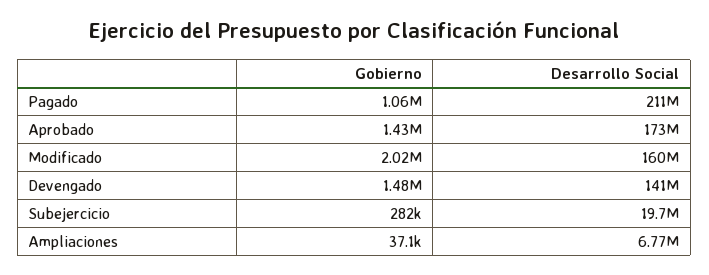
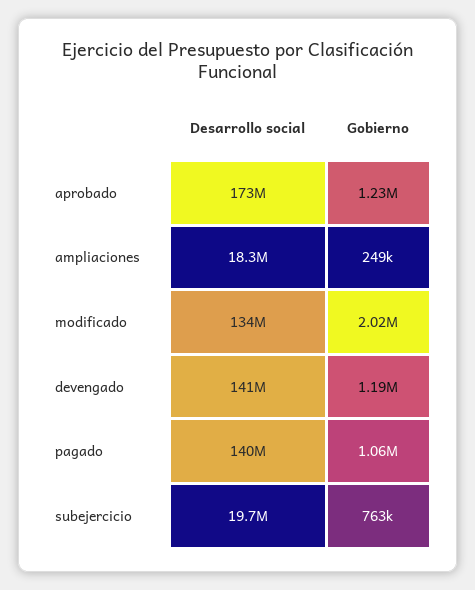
  {
    "Gobierno": {
      "Pagado": 1060000,
-     "Aprobado": 1430000,
+     "Aprobado": 1230000,
      "Modificado": 2020000,
-     "Devengado": 1480000,
+     "Devengado": 1190000,
-     "Subejercicio": 282000,
+     "Subejercicio": 763000,
-     "Ampliaciones": 37100
+     "Ampliaciones": 249000
    },
    "Desarrollo Social": {
-     "Pagado": 211000000,
+     "Pagado": 140000000,
      "Aprobado": 173000000,
-     "Modificado": 160000000,
+     "Modificado": 134000000,
      "Devengado": 141000000,
      "Subejercicio": 19700000,
-     "Ampliaciones": 6770000
+     "Ampliaciones": 18300000
    }
  }

